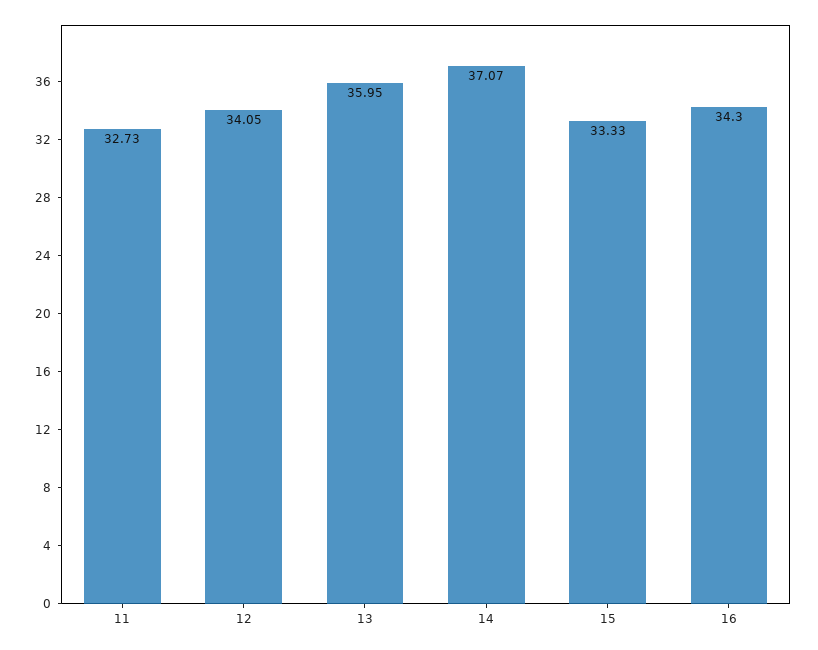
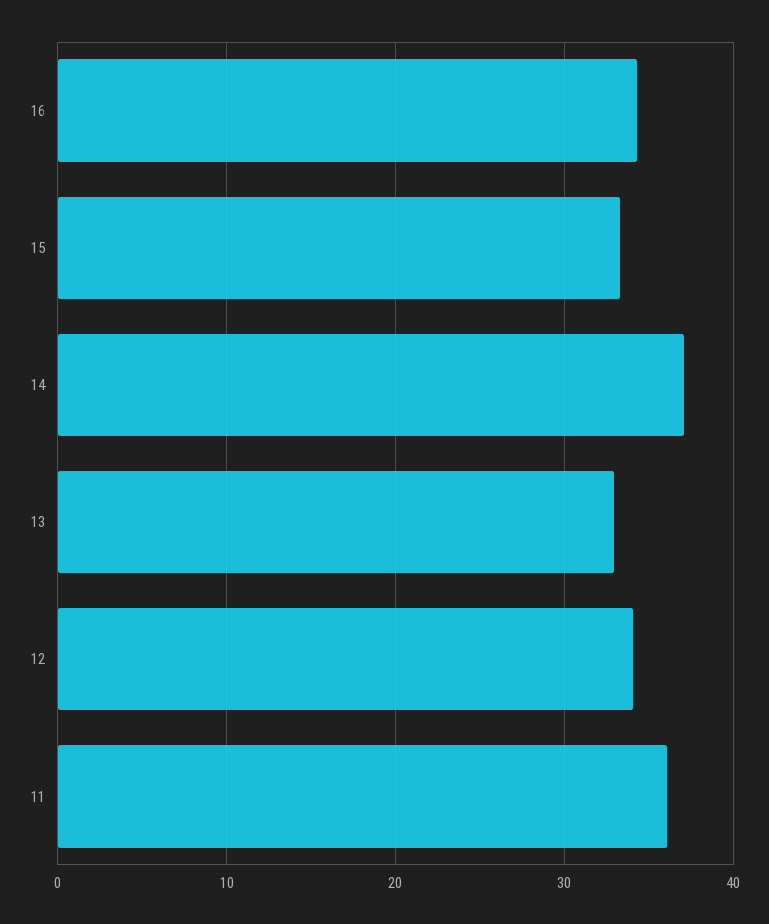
  {
-   "11": 32.73,
+   "11": 36,
    "12": 34.05,
-   "13": 35.95,
+   "13": 33,
    "14": 37.07,
    "15": 33.33,
    "16": 34.3
  }

